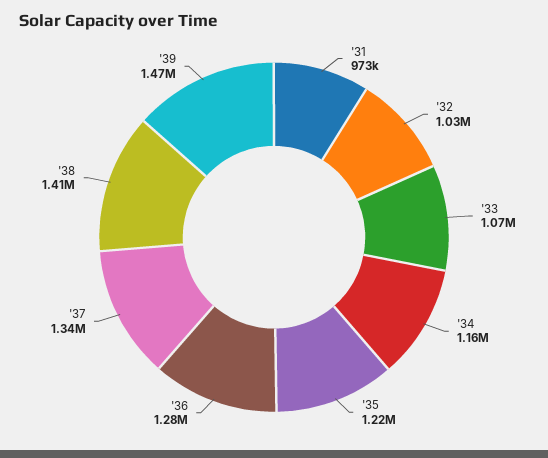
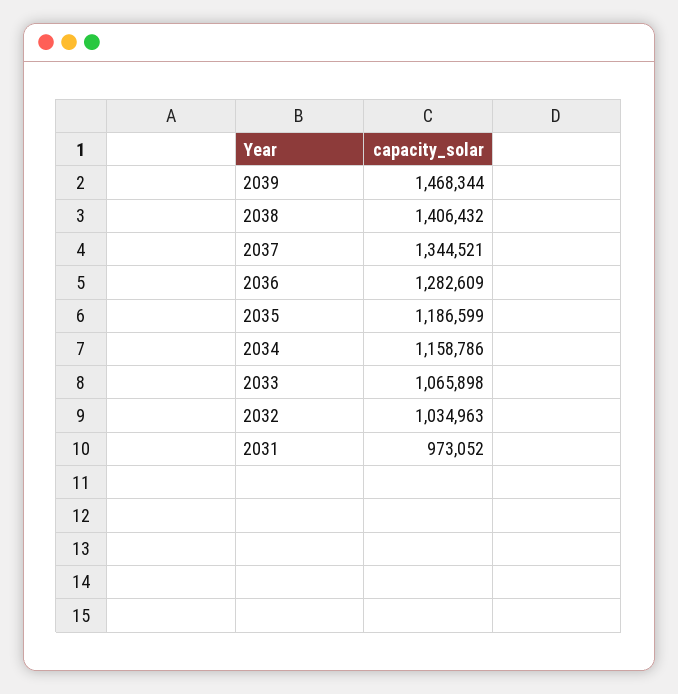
  {
    "'31": 973052,
    "'32": 1034963,
    "'33": 1065898,
    "'34": 1158786,
-   "'35": 1220000,
+   "'35": 1186599,
    "'36": 1282609,
    "'37": 1344521,
    "'38": 1406432,
    "'39": 1468344
  }

